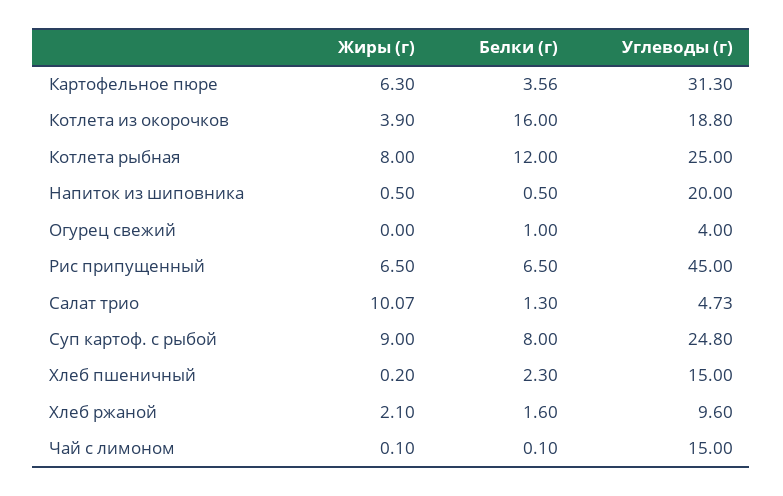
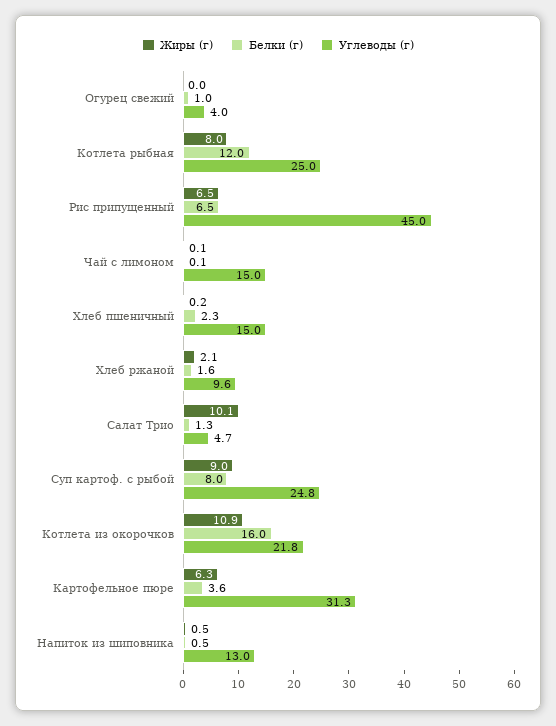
  {
    "Жиры (г)": {
      "Картофельное пюре": 6.3,
-     "Котлета из окорочков": 3.9,
+     "Котлета из окорочков": 10.9,
      "Котлета рыбная": 8,
      "Напиток из шиповника": 0.5,
      "Огурец свежий": 0,
      "Рис припущенный": 6.5,
      "Салат трио": 10.07,
      "Суп картоф. с рыбой": 9,
      "Хлеб пшеничный": 0.2,
      "Хлеб ржаной": 2.1,
      "Чай с лимоном": 0.1
    },
    "Белки (г)": {
      "Картофельное пюре": 3.56,
      "Котлета из окорочков": 16,
      "Котлета рыбная": 12,
      "Напиток из шиповника": 0.5,
      "Огурец свежий": 1,
      "Рис припущенный": 6.5,
      "Салат трио": 1.3,
      "Суп картоф. с рыбой": 8,
      "Хлеб пшеничный": 2.3,
      "Хлеб ржаной": 1.6,
      "Чай с лимоном": 0.1
    },
    "Углеводы (г)": {
      "Картофельное пюре": 31.3,
-     "Котлета из окорочков": 18.8,
+     "Котлета из окорочков": 21.8,
      "Котлета рыбная": 25,
-     "Напиток из шиповника": 20,
+     "Напиток из шиповника": 13,
      "Огурец свежий": 4,
      "Рис припущенный": 45,
      "Салат трио": 4.73,
      "Суп картоф. с рыбой": 24.8,
      "Хлеб пшеничный": 15,
      "Хлеб ржаной": 9.6,
      "Чай с лимоном": 15
    }
  }

